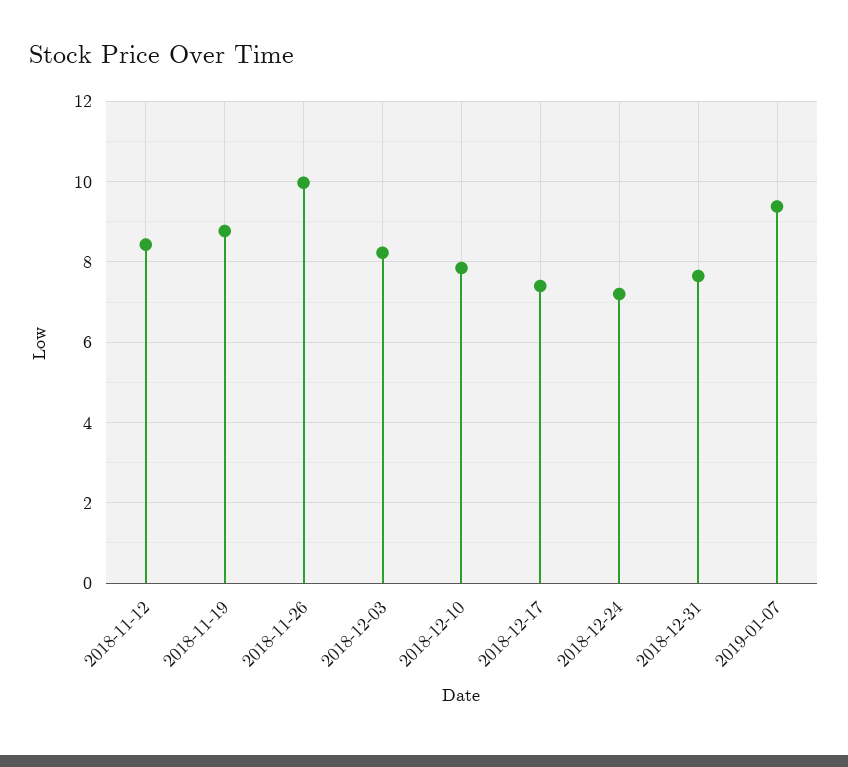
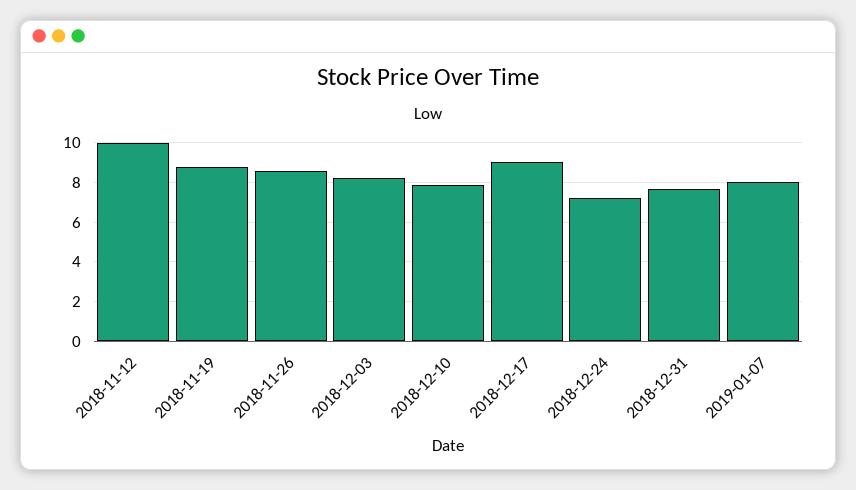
  {
-   "2018-11-12": 8.4,
+   "2018-11-12": 10,
    "2018-11-19": 8.8,
-   "2018-11-26": 10,
+   "2018-11-26": 8.5,
    "2018-12-03": 8.2,
    "2018-12-10": 7.8,
-   "2018-12-17": 7.4,
+   "2018-12-17": 9,
    "2018-12-24": 7.2,
    "2018-12-31": 7.6,
-   "2019-01-07": 9.4
+   "2019-01-07": 8
  }

